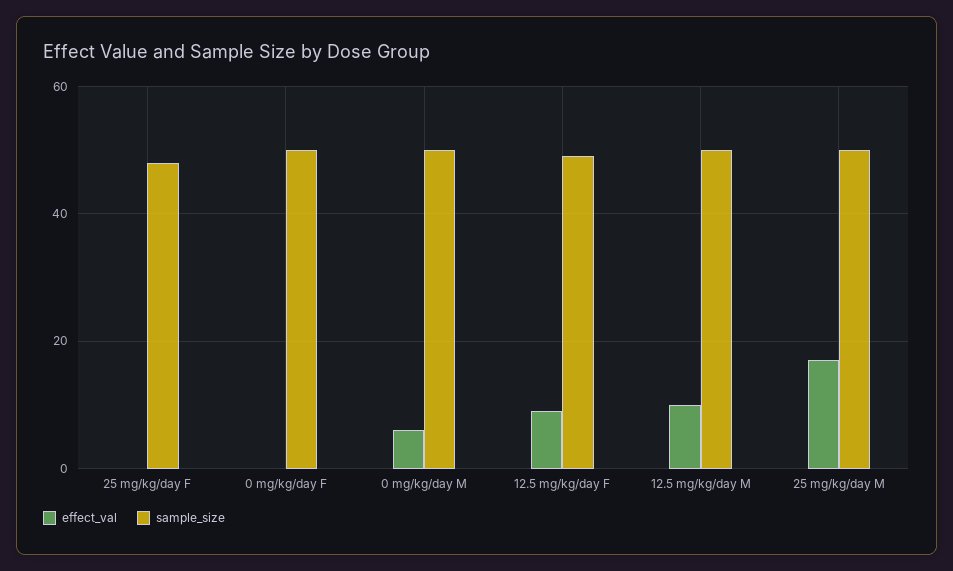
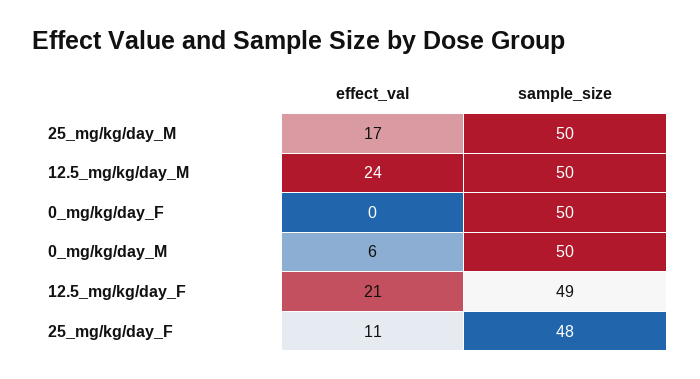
  {
    "effect_val": {
-     "25 mg/kg/day F": 0,
+     "25 mg/kg/day F": 11,
      "0 mg/kg/day F": 0,
      "0 mg/kg/day M": 6,
-     "12.5 mg/kg/day F": 10,
+     "12.5 mg/kg/day F": 21,
-     "12.5 mg/kg/day M": 10,
+     "12.5 mg/kg/day M": 24,
      "25 mg/kg/day M": 17
    },
    "sample_size": {
      "25 mg/kg/day F": 48,
      "0 mg/kg/day F": 50,
      "0 mg/kg/day M": 50,
      "12.5 mg/kg/day F": 49,
      "12.5 mg/kg/day M": 50,
      "25 mg/kg/day M": 50
    }
  }

